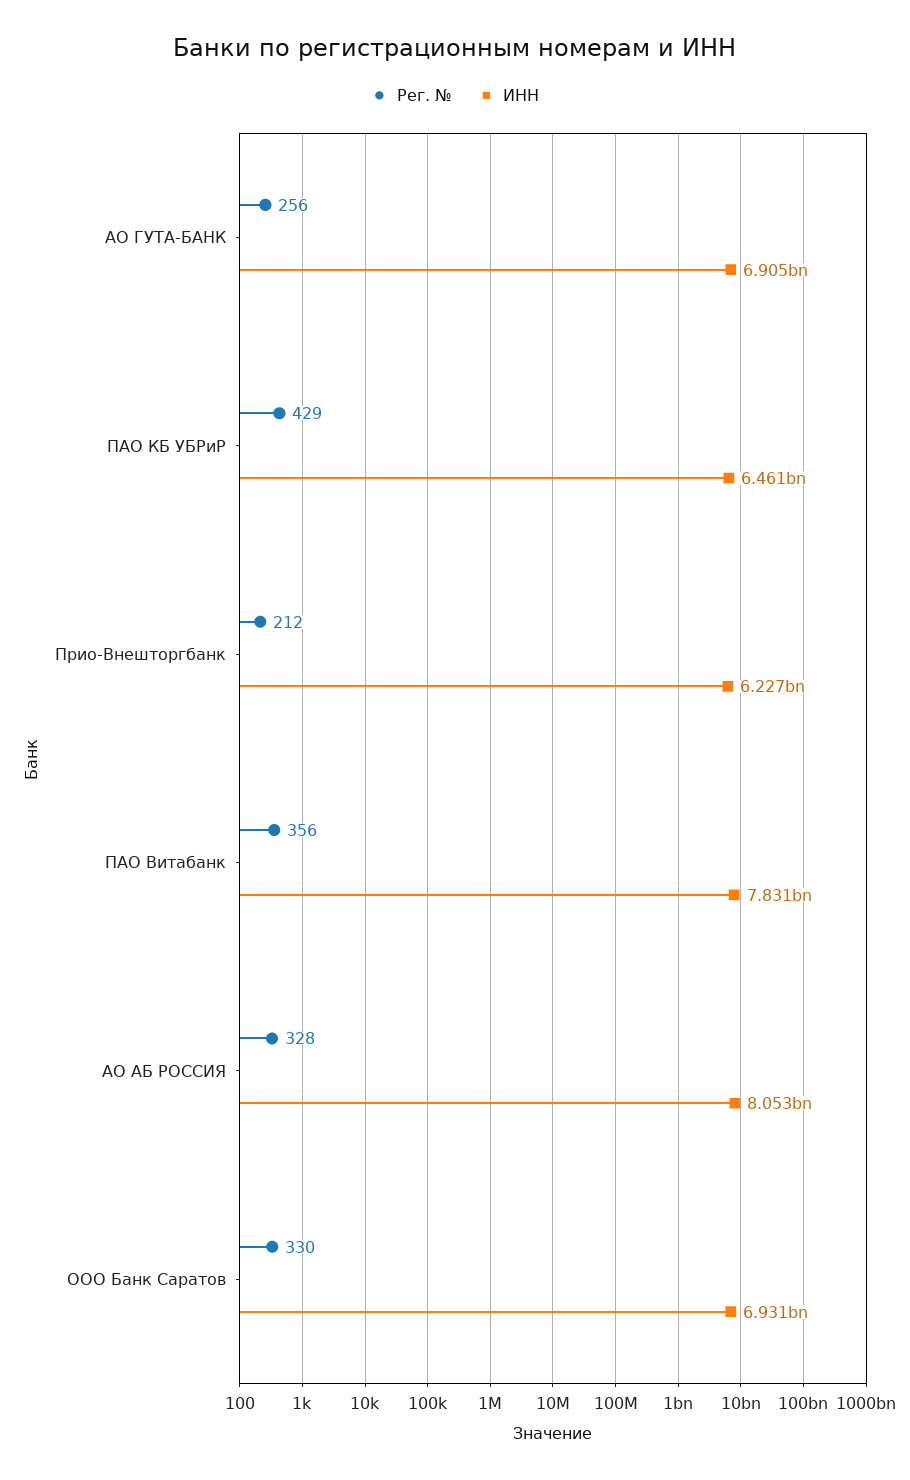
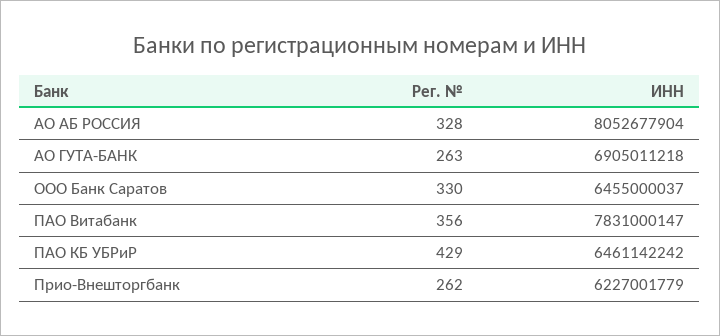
  {
    "Рег. №": {
-     "АО ГУТА-БАНК": 256,
+     "АО ГУТА-БАНК": 263,
      "ПАО КБ УБРиР": 429,
-     "Прио-Внешторгбанк": 212,
+     "Прио-Внешторгбанк": 262,
      "ПАО Витабанк": 356,
      "АО АБ РОССИЯ": 328,
      "ООО Банк Саратов": 330
    },
    "ИНН": {
      "АО ГУТА-БАНК": 6905011218,
      "ПАО КБ УБРиР": 6461142242,
      "Прио-Внешторгбанк": 6227001779,
      "ПАО Витабанк": 7831000147,
      "АО АБ РОССИЯ": 8052677904,
-     "ООО Банк Саратов": 6931000000
+     "ООО Банк Саратов": 6455000037
    }
  }

